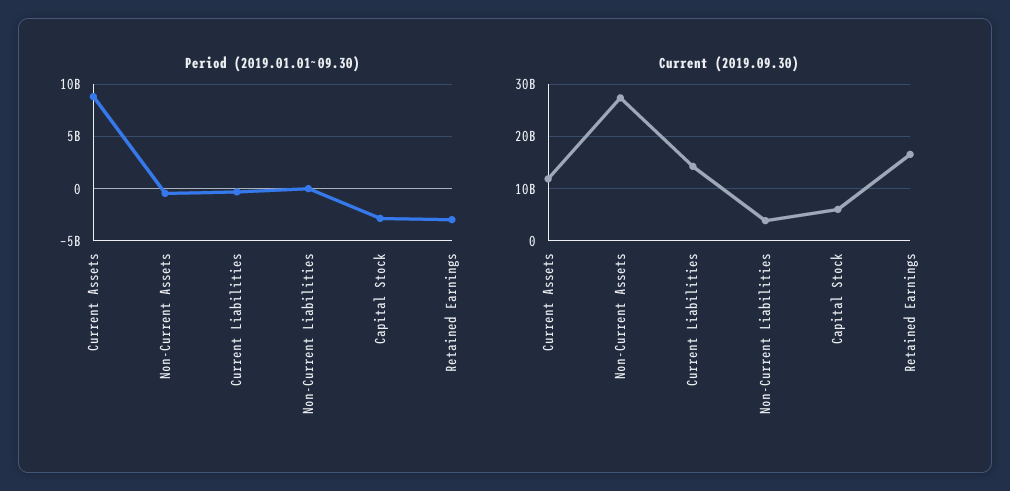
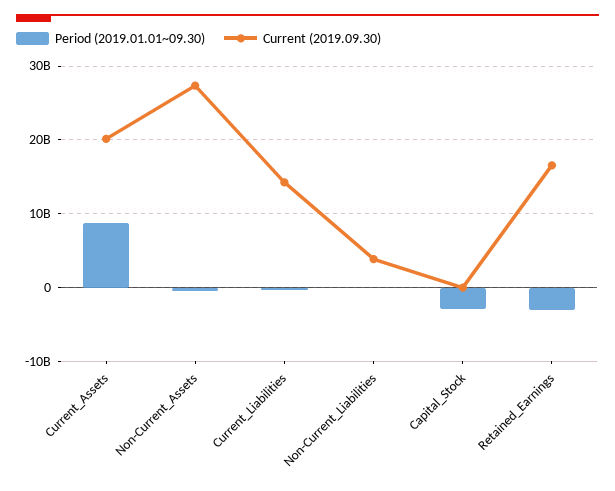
  {
    "Period (2019.01.01~09.30)": {
      "Current Assets": 9000000000,
      "Non-Current Assets": 0,
      "Current Liabilities": 0,
      "Non-Current Liabilities": 0,
      "Capital Stock": -3000000000,
      "Retained Earnings": -3000000000
    },
    "Current (2019.09.30)": {
-     "Current Assets": 12000000000,
+     "Current Assets": 20000000000,
      "Non-Current Assets": 27000000000,
      "Current Liabilities": 14000000000,
      "Non-Current Liabilities": 4000000000,
-     "Capital Stock": 6000000000,
+     "Capital Stock": 0,
      "Retained Earnings": 17000000000
    }
  }

